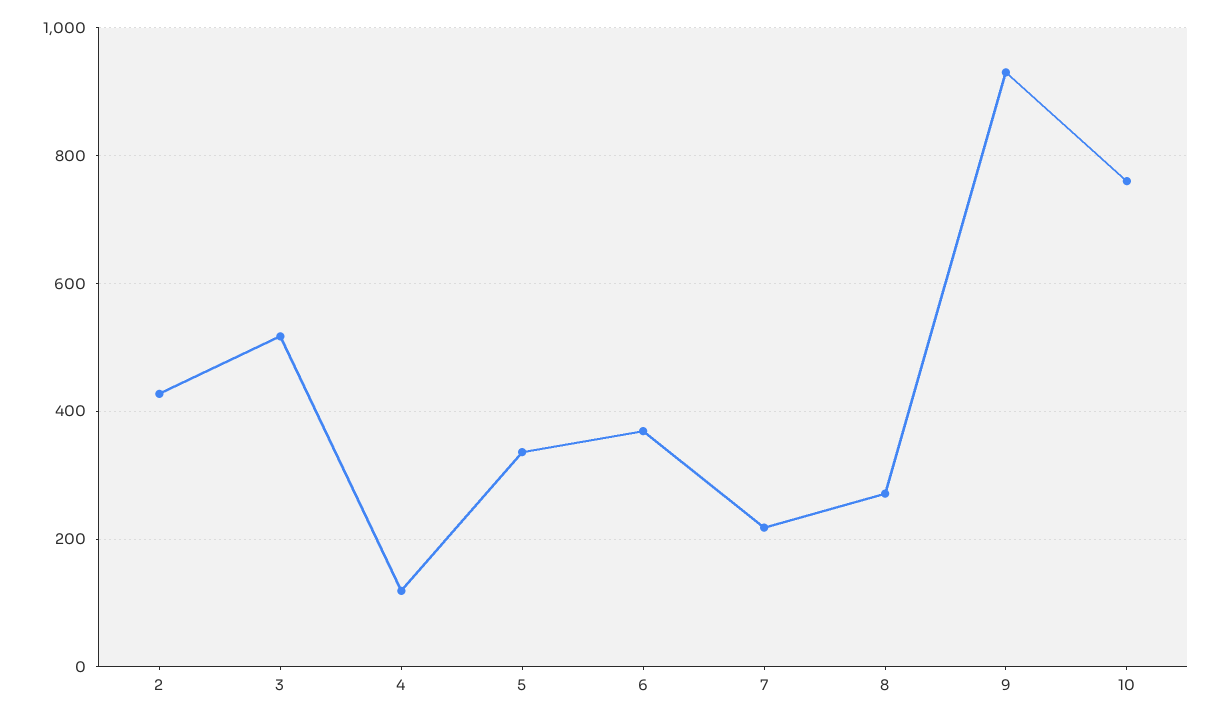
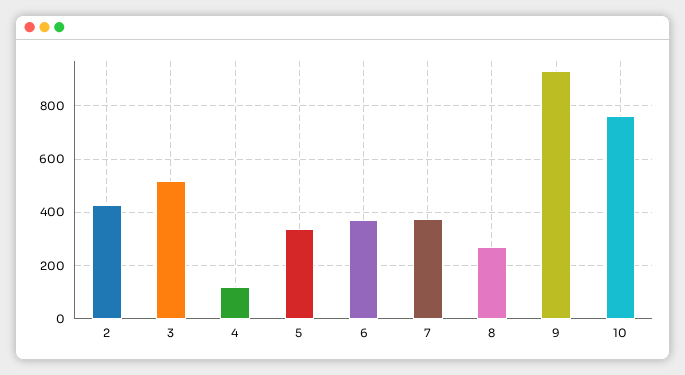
  {
    "2": 420,
    "3": 520,
    "4": 120,
    "5": 340,
    "6": 360,
-   "7": 220,
+   "7": 375,
    "8": 280,
    "9": 940,
    "10": 760
  }

